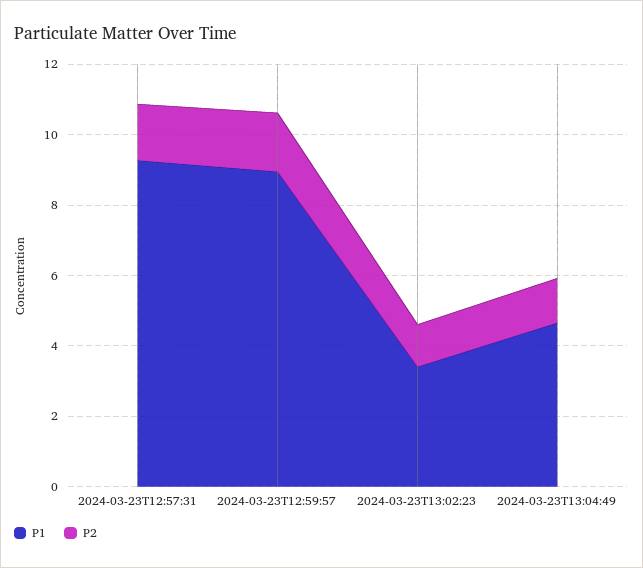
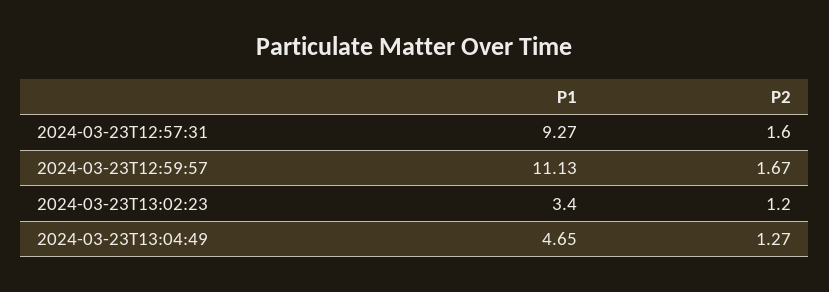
  {
    "P1": {
      "2024-03-23T12:57:31": 9.27,
-     "2024-03-23T12:59:57": 9,
+     "2024-03-23T12:59:57": 11.13,
      "2024-03-23T13:02:23": 3.4,
      "2024-03-23T13:04:49": 4.65
    },
    "P2": {
      "2024-03-23T12:57:31": 1.6,
      "2024-03-23T12:59:57": 1.67,
      "2024-03-23T13:02:23": 1.2,
      "2024-03-23T13:04:49": 1.27
    }
  }

